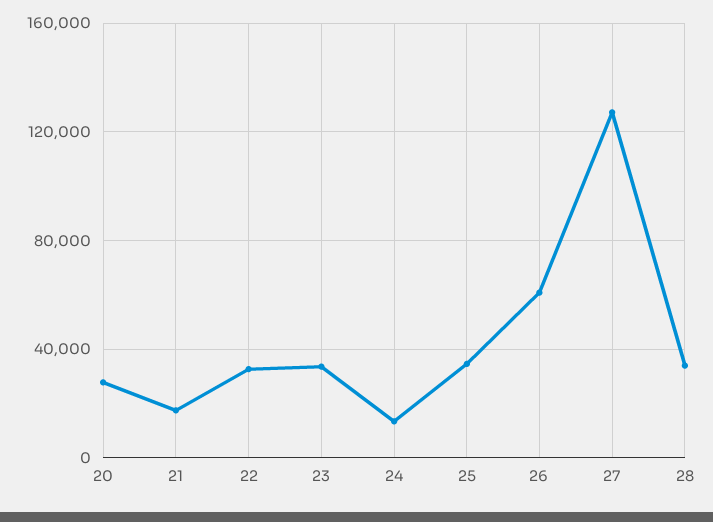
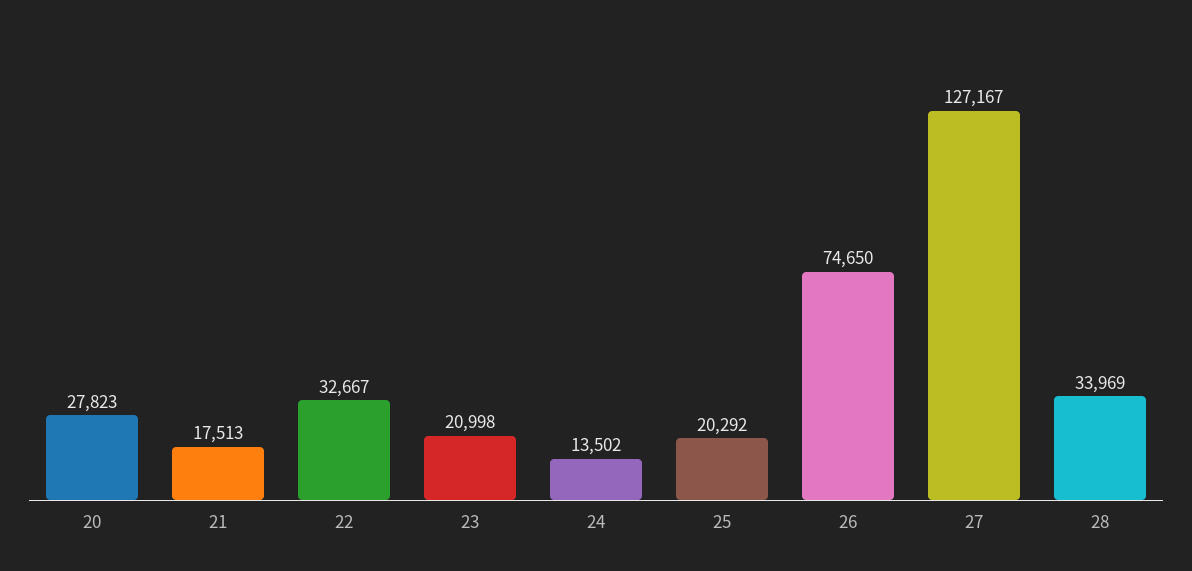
  {
    "20": 27823,
    "21": 17513,
    "22": 32667,
-   "23": 35000,
+   "23": 20998,
    "24": 13502,
-   "25": 35000,
+   "25": 20292,
-   "26": 60000,
+   "26": 74650,
    "27": 127167,
    "28": 33969
  }

